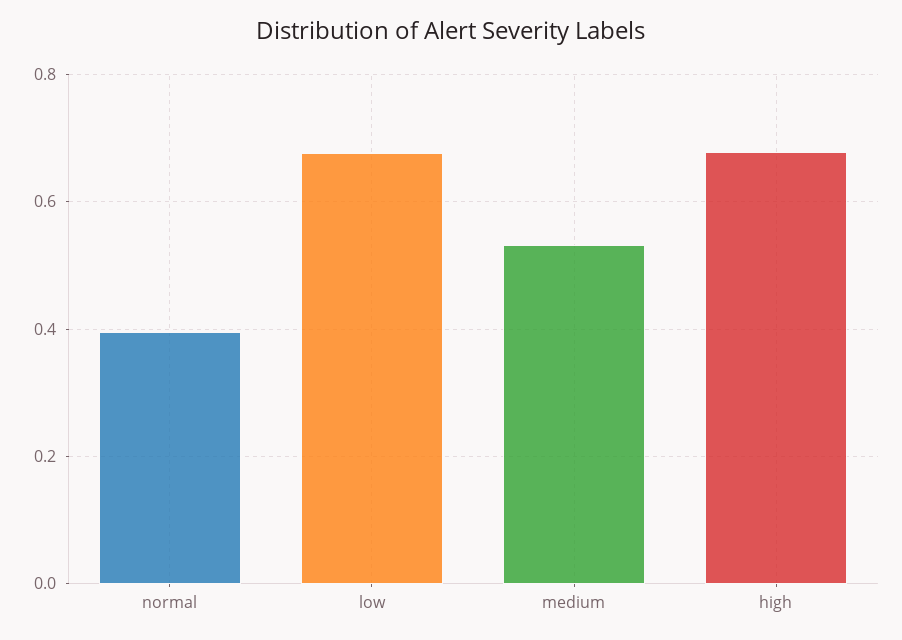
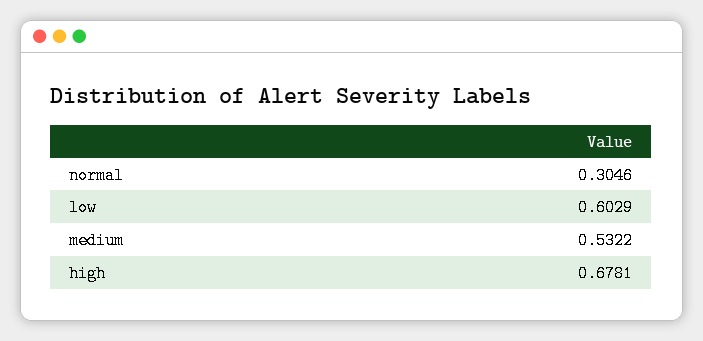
  {
-   "normal": 0.4,
+   "normal": 0.3046,
-   "low": 0.68,
+   "low": 0.6029,
    "medium": 0.5322,
    "high": 0.6781
  }

